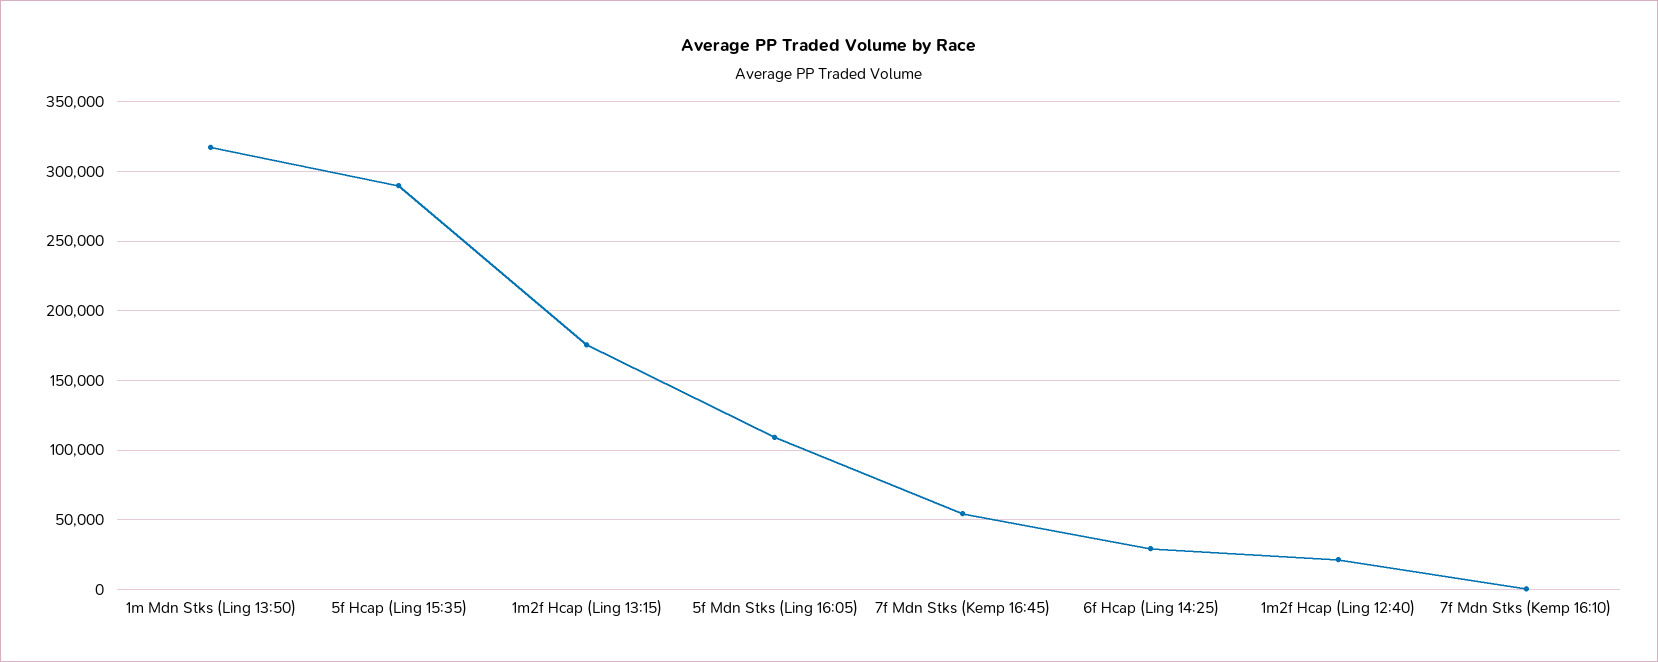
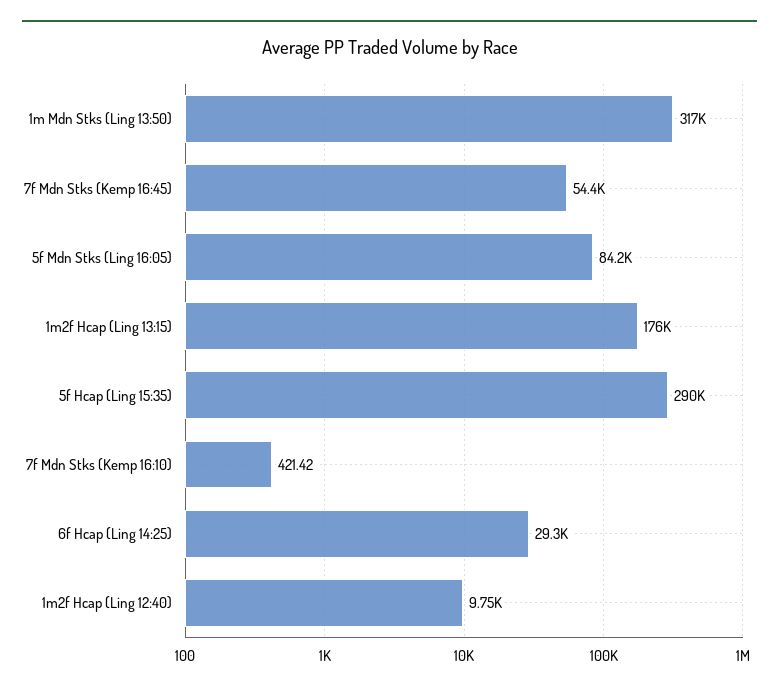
  {
    "1m Mdn Stks (Ling 13:50)": 317000,
    "5f Hcap (Ling 15:35)": 290000,
    "1m2f Hcap (Ling 13:15)": 176000,
-   "5f Mdn Stks (Ling 16:05)": 110000,
+   "5f Mdn Stks (Ling 16:05)": 84200,
    "7f Mdn Stks (Kemp 16:45)": 54400,
    "6f Hcap (Ling 14:25)": 29300,
-   "1m2f Hcap (Ling 12:40)": 20000,
+   "1m2f Hcap (Ling 12:40)": 9750,
    "7f Mdn Stks (Kemp 16:10)": 421.42
  }

